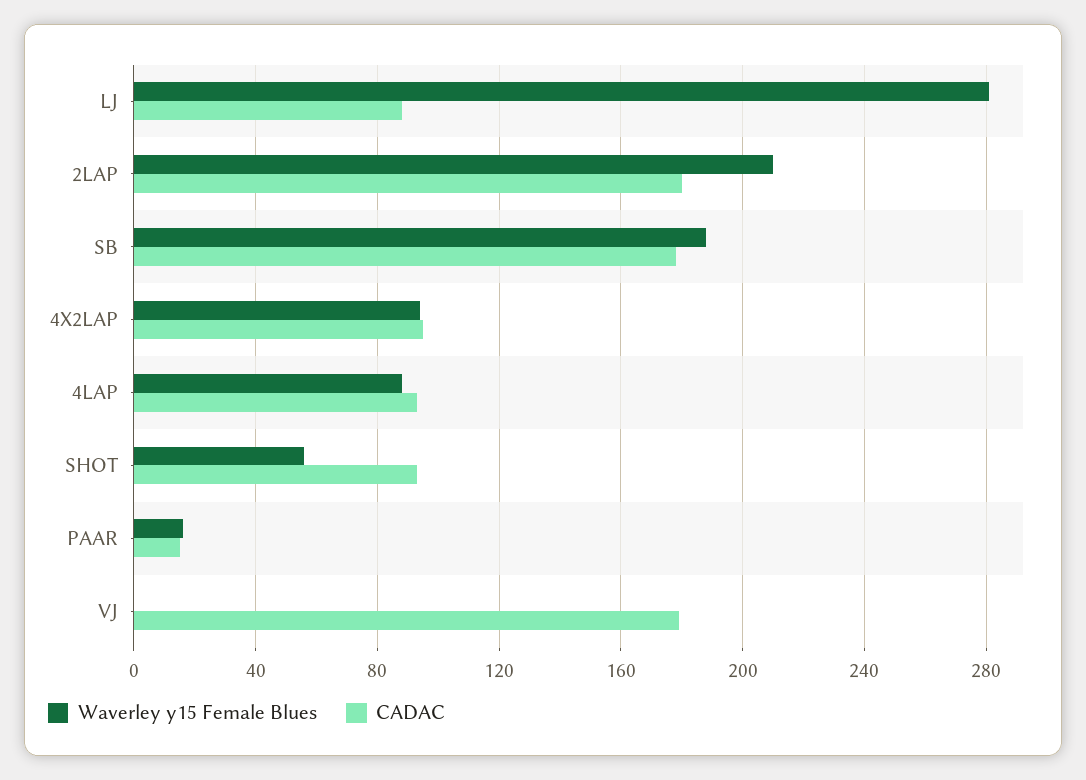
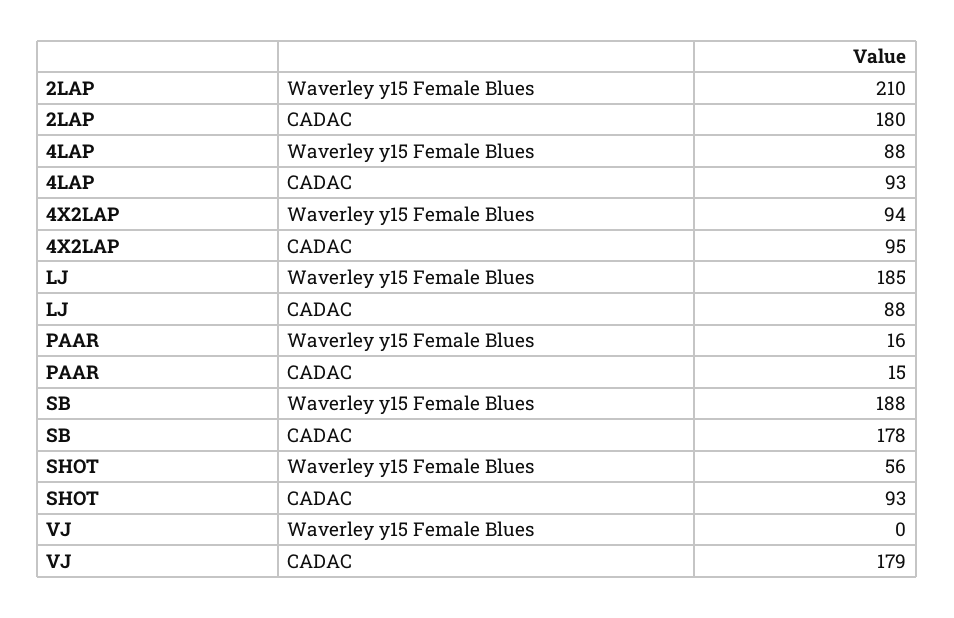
  {
    "Waverley y15 Female Blues": {
-     "LJ": 280,
+     "LJ": 185,
      "2LAP": 210,
      "SB": 188,
      "4X2LAP": 94,
      "4LAP": 88,
      "SHOT": 56,
      "PAAR": 16,
      "VJ": 0
    },
    "CADAC": {
      "LJ": 88,
      "2LAP": 180,
      "SB": 178,
      "4X2LAP": 95,
      "4LAP": 93,
      "SHOT": 93,
      "PAAR": 15,
      "VJ": 179
    }
  }

